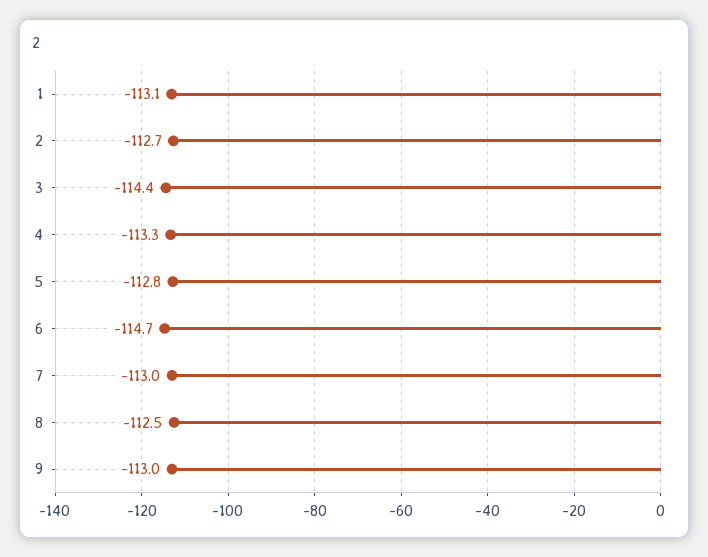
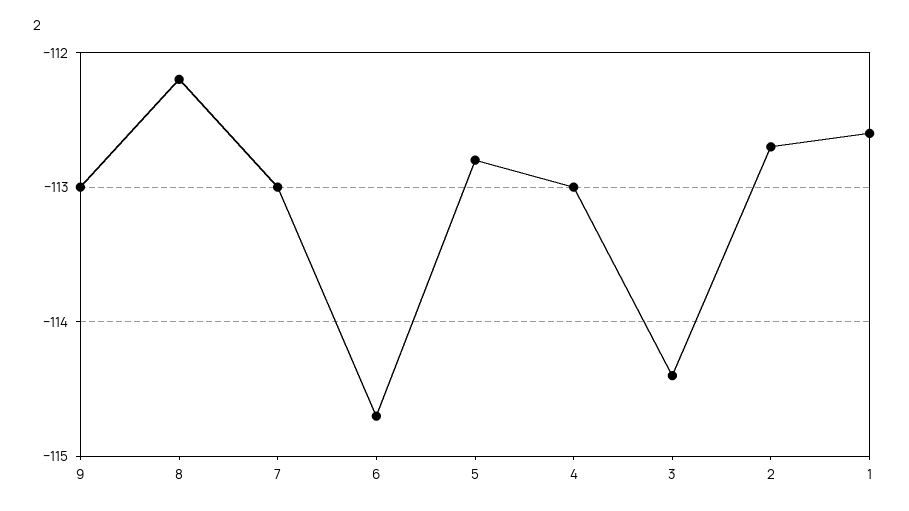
  {
-   "1": -113.1,
+   "1": -112.6,
    "2": -112.7,
    "3": -114.4,
-   "4": -113.3,
+   "4": -113,
    "5": -112.8,
    "6": -114.7,
    "7": -113,
-   "8": -112.5,
+   "8": -112.2,
    "9": -113
  }

